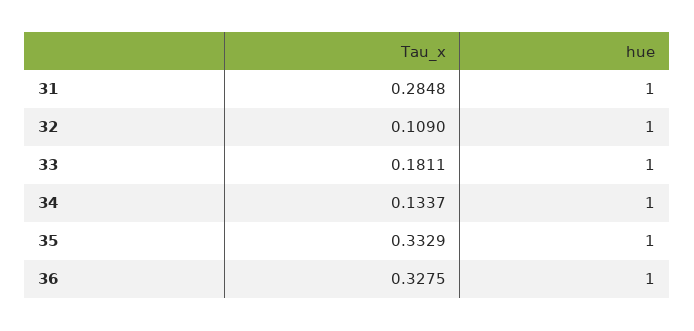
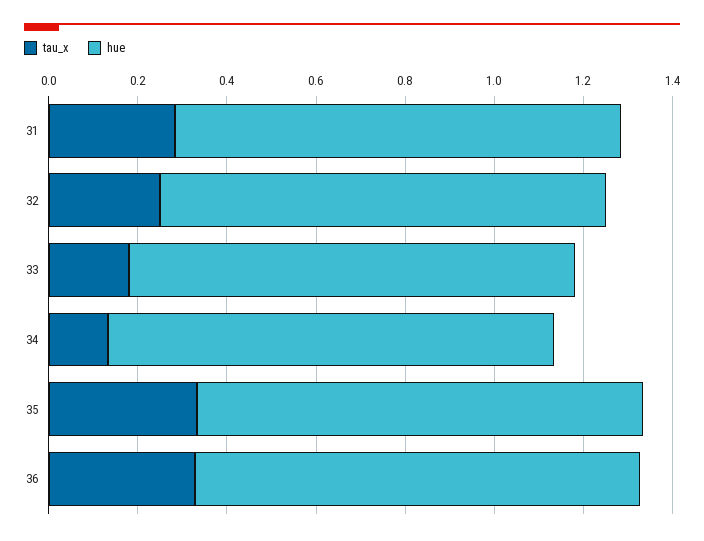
  {
    "Tau_x": {
      "31": 0.2848,
-     "32": 0.109,
+     "32": 0.25,
      "33": 0.1811,
      "34": 0.1337,
      "35": 0.3329,
      "36": 0.3275
    },
    "hue": {
      "31": 1,
      "32": 1,
      "33": 1,
      "34": 1,
      "35": 1,
      "36": 1
    }
  }

